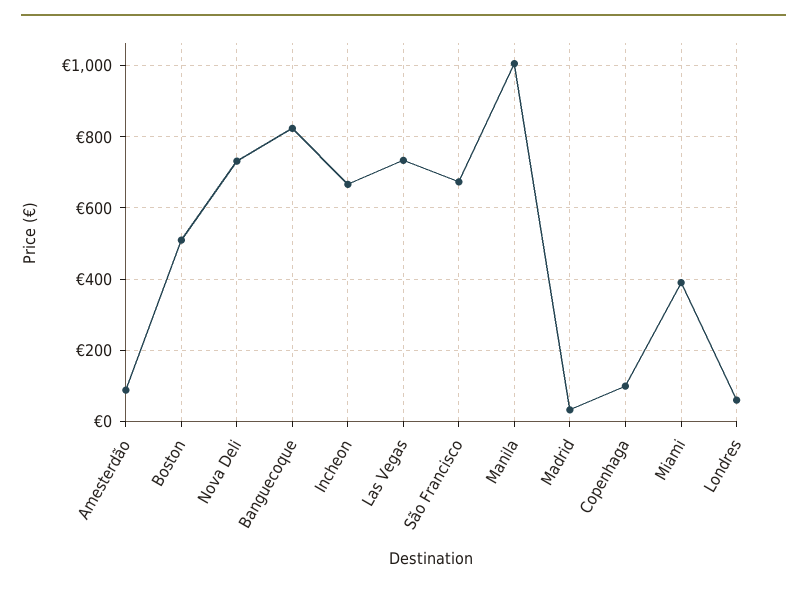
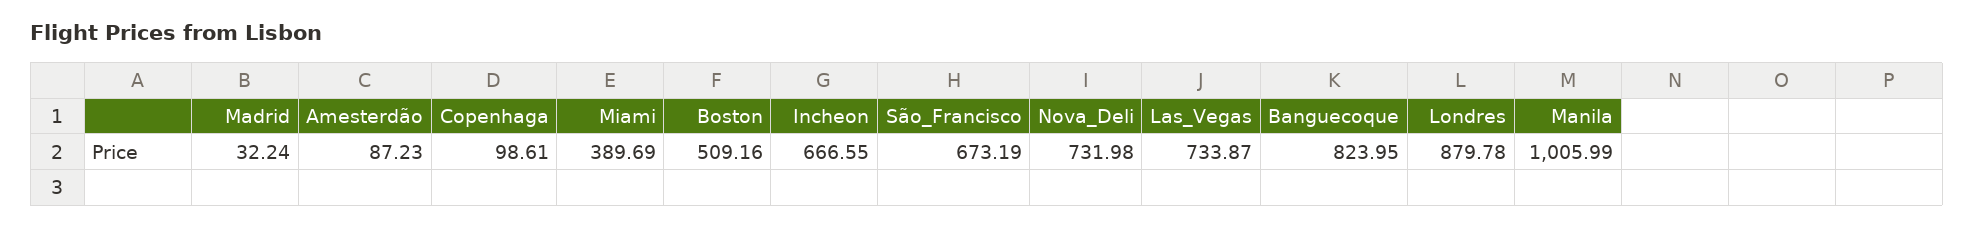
  {
    "Amesterdão": 87.23,
    "Boston": 509.16,
    "Nova Deli": 731.98,
    "Banguecoque": 823.95,
    "Incheon": 666.55,
    "Las Vegas": 733.87,
    "São Francisco": 673.19,
    "Manila": 1005.99,
    "Madrid": 32.24,
    "Copenhaga": 98.61,
    "Miami": 389.69,
-   "Londres": 60
+   "Londres": 879.78
  }

